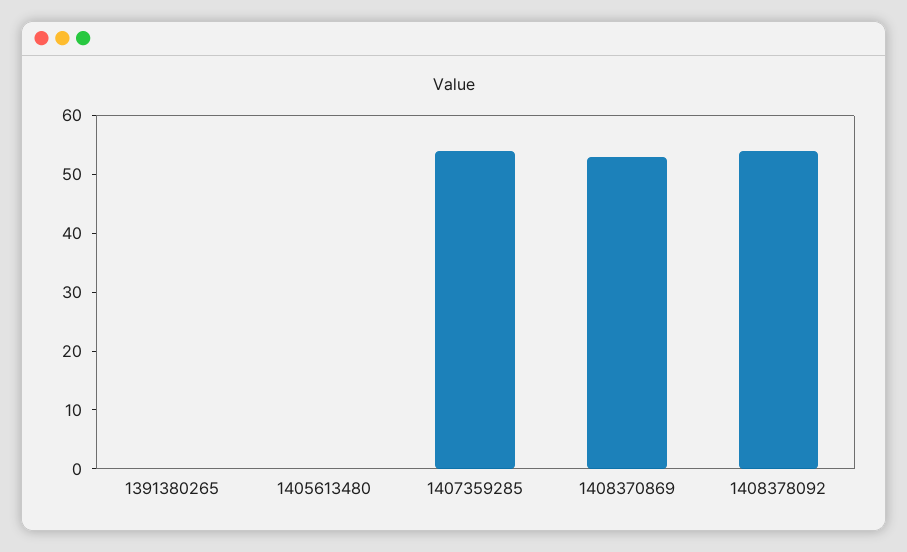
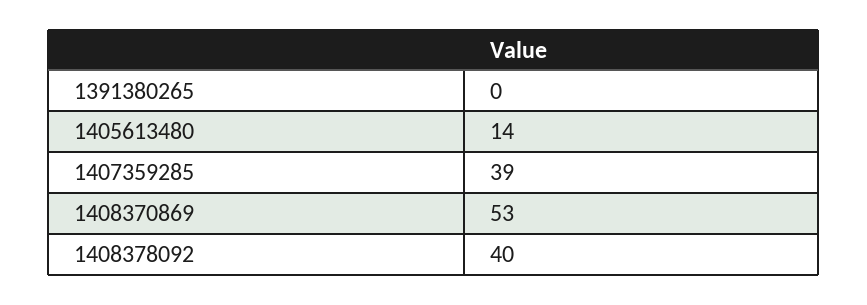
  {
    "1391380265": 0,
-   "1405613480": 0,
+   "1405613480": 14,
-   "1407359285": 55,
+   "1407359285": 39,
    "1408370869": 53,
-   "1408378092": 55
+   "1408378092": 40
  }

